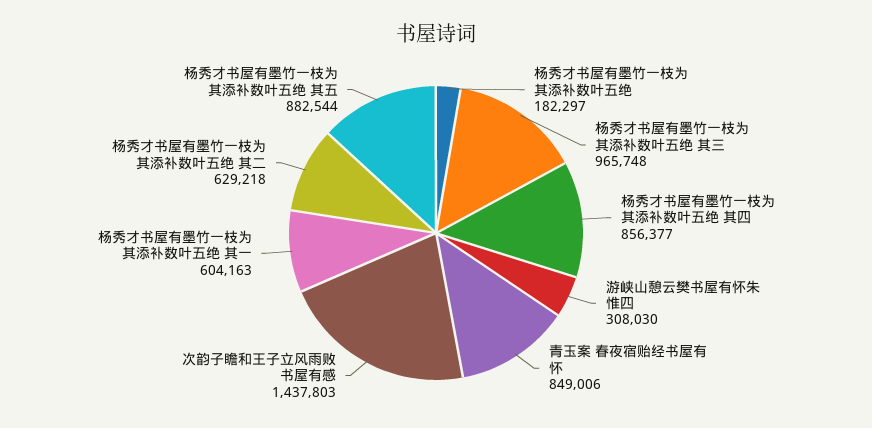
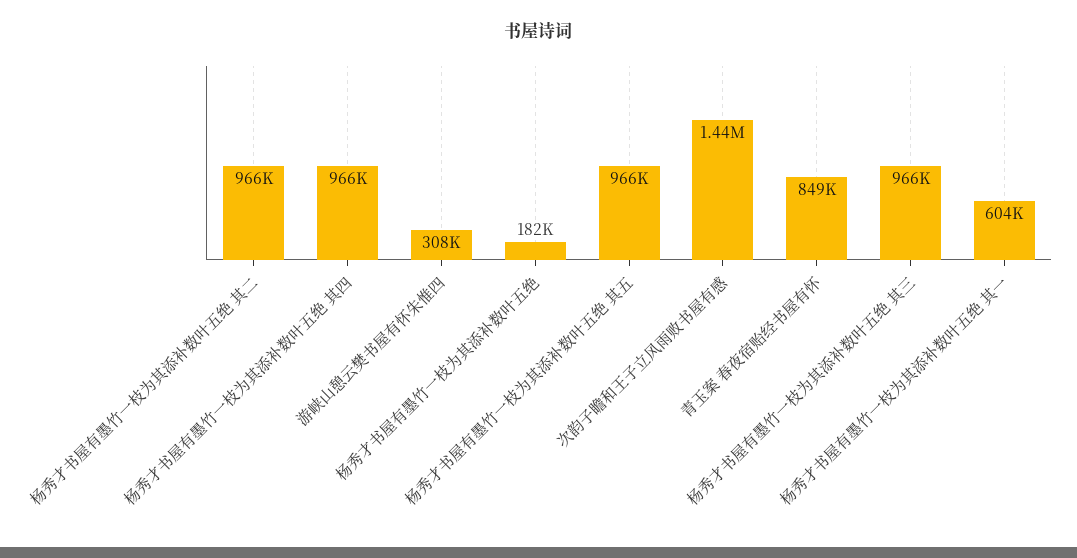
  {
    "杨秀才书屋有墨竹一枝为其添补数叶五绝": 182297,
    "杨秀才书屋有墨竹一枝为其添补数叶五绝 其三": 965748,
-   "杨秀才书屋有墨竹一枝为其添补数叶五绝 其四": 856377,
+   "杨秀才书屋有墨竹一枝为其添补数叶五绝 其四": 966000,
    "游峡山憩云樊书屋有怀朱惟四": 308030,
    "青玉案 春夜宿贻经书屋有怀": 849006,
    "次韵子瞻和王子立风雨败书屋有感": 1437803,
    "杨秀才书屋有墨竹一枝为其添补数叶五绝 其一": 604163,
-   "杨秀才书屋有墨竹一枝为其添补数叶五绝 其二": 629218,
+   "杨秀才书屋有墨竹一枝为其添补数叶五绝 其二": 966000,
-   "杨秀才书屋有墨竹一枝为其添补数叶五绝 其五": 882544
+   "杨秀才书屋有墨竹一枝为其添补数叶五绝 其五": 966000
  }

